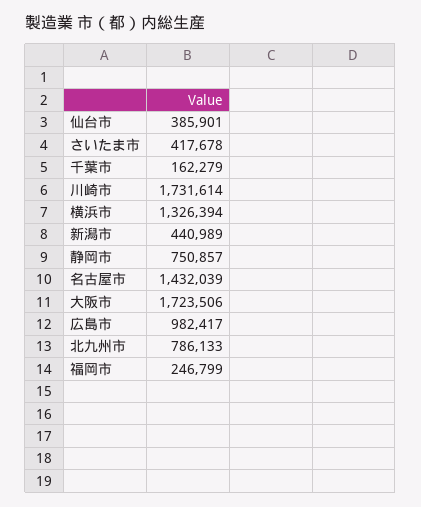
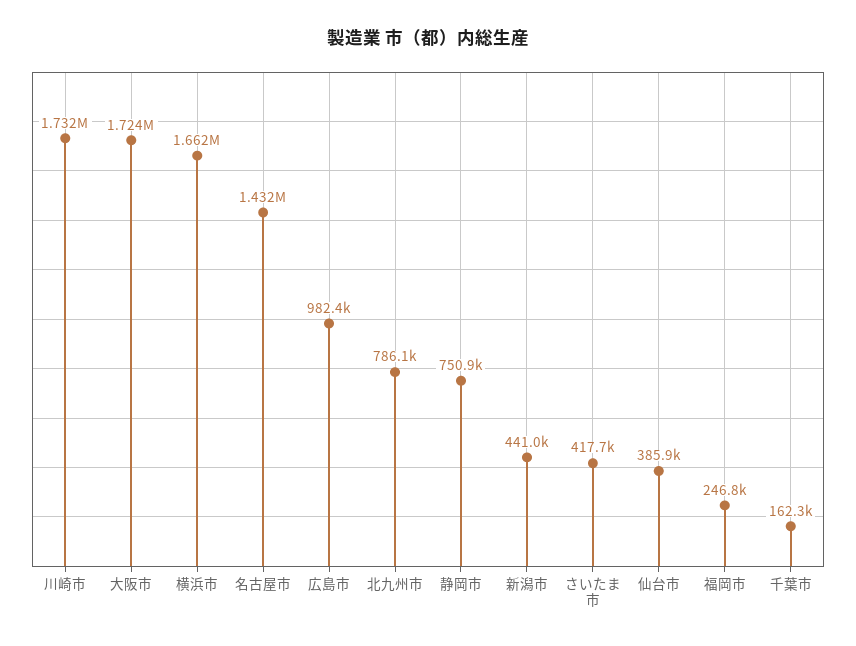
  {
    "仙台市": 385901,
    "さいたま市": 417678,
    "千葉市": 162279,
    "川崎市": 1731614,
-   "横浜市": 1326394,
+   "横浜市": 1662000,
    "新潟市": 440989,
    "静岡市": 750857,
    "名古屋市": 1432039,
    "大阪市": 1723506,
    "広島市": 982417,
    "北九州市": 786133,
    "福岡市": 246799
  }

